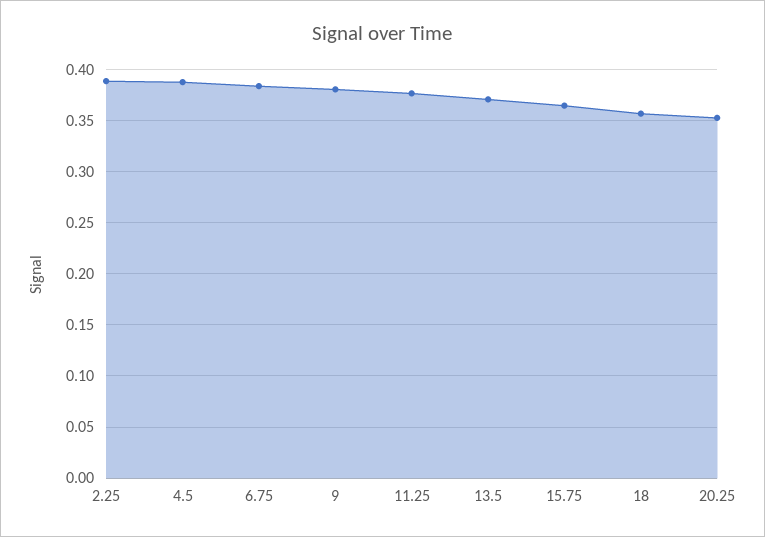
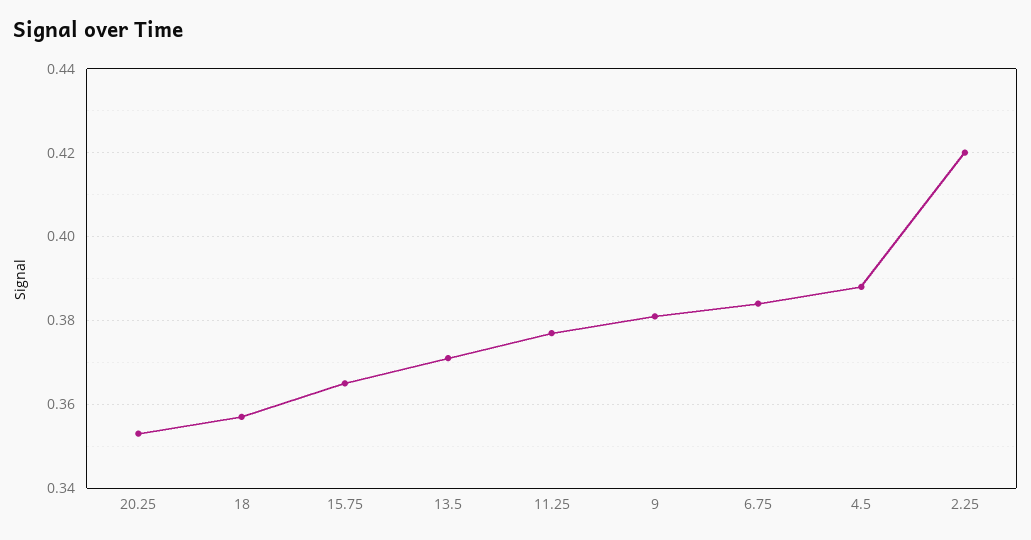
  {
-   "2.25": 0.39,
+   "2.25": 0.42,
    "4.5": 0.39,
    "6.75": 0.385,
    "9": 0.38,
    "11.25": 0.375,
    "13.5": 0.37,
    "15.75": 0.365,
    "18": 0.355,
    "20.25": 0.355
  }

